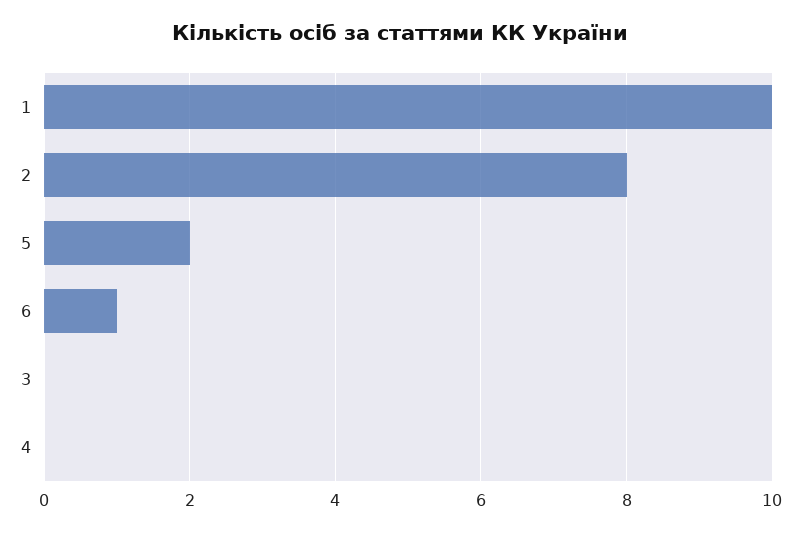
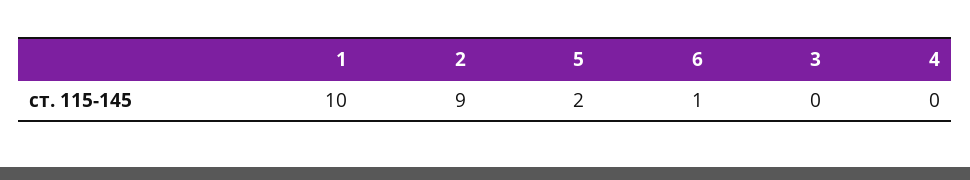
  {
    "1": 10,
-   "2": 8,
+   "2": 9,
    "5": 2,
    "6": 1,
    "3": 0,
    "4": 0
  }

